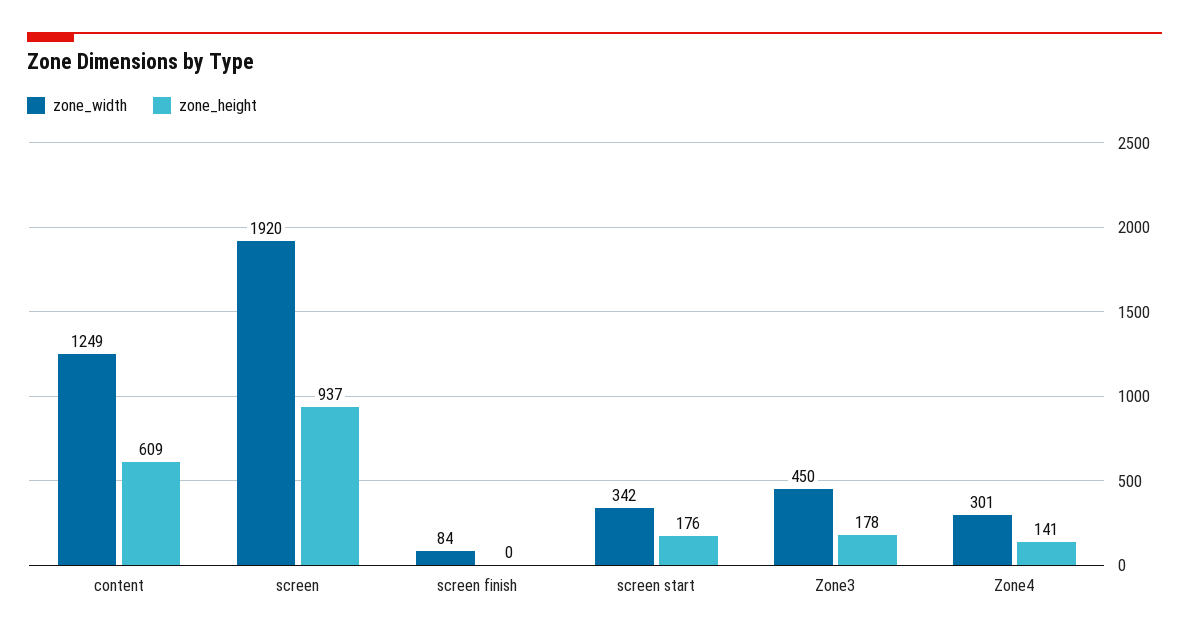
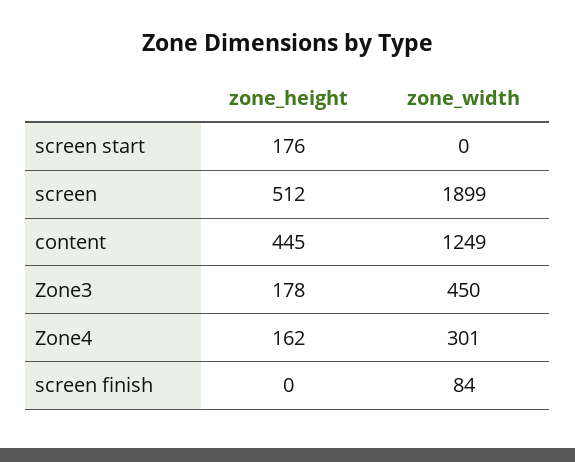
  {
    "zone_width": {
      "content": 1249,
-     "screen": 1920,
+     "screen": 1899,
      "screen finish": 84,
-     "screen start": 342,
+     "screen start": 0,
      "Zone3": 450,
      "Zone4": 301
    },
    "zone_height": {
-     "content": 609,
+     "content": 445,
-     "screen": 937,
+     "screen": 512,
      "screen finish": 0,
      "screen start": 176,
      "Zone3": 178,
-     "Zone4": 141
+     "Zone4": 162
    }
  }

